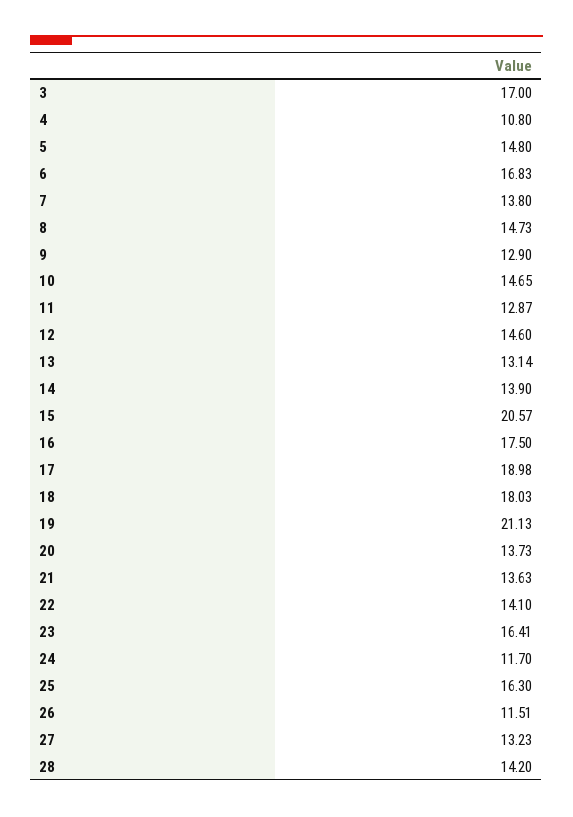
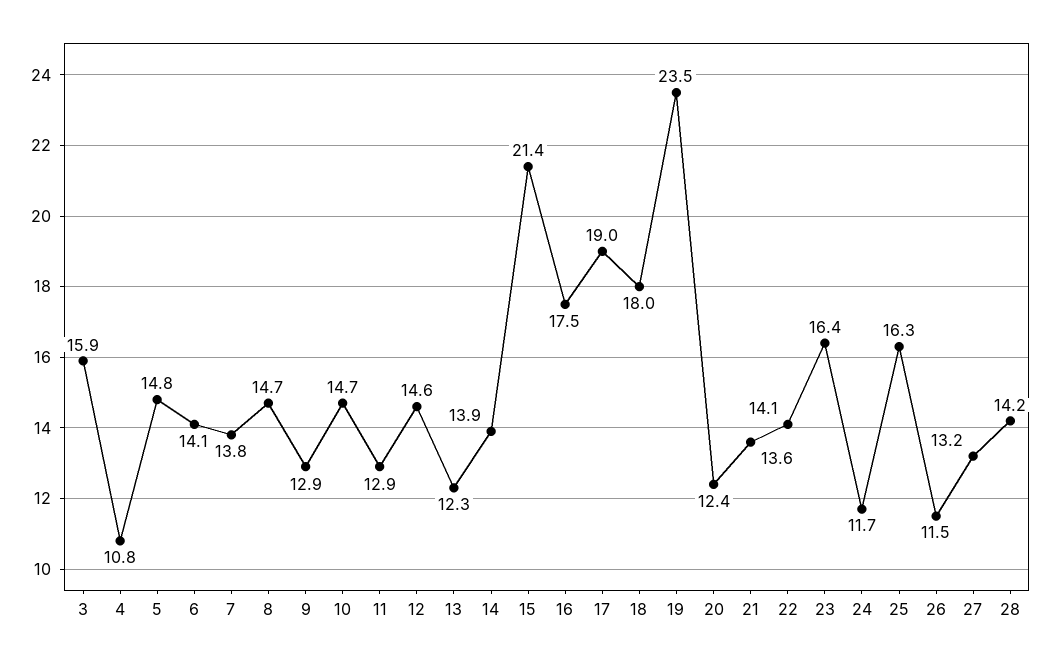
  {
-   "3": 17,
+   "3": 15.9,
    "4": 10.8,
    "5": 14.8,
-   "6": 16.83,
+   "6": 14.1,
    "7": 13.8,
    "8": 14.73,
    "9": 12.9,
    "10": 14.65,
    "11": 12.87,
    "12": 14.6,
-   "13": 13.14,
+   "13": 12.3,
    "14": 13.9,
-   "15": 20.57,
+   "15": 21.4,
    "16": 17.5,
    "17": 18.98,
    "18": 18.03,
-   "19": 21.13,
+   "19": 23.5,
-   "20": 13.73,
+   "20": 12.4,
    "21": 13.63,
    "22": 14.1,
    "23": 16.41,
    "24": 11.7,
    "25": 16.3,
    "26": 11.51,
    "27": 13.23,
    "28": 14.2
  }

